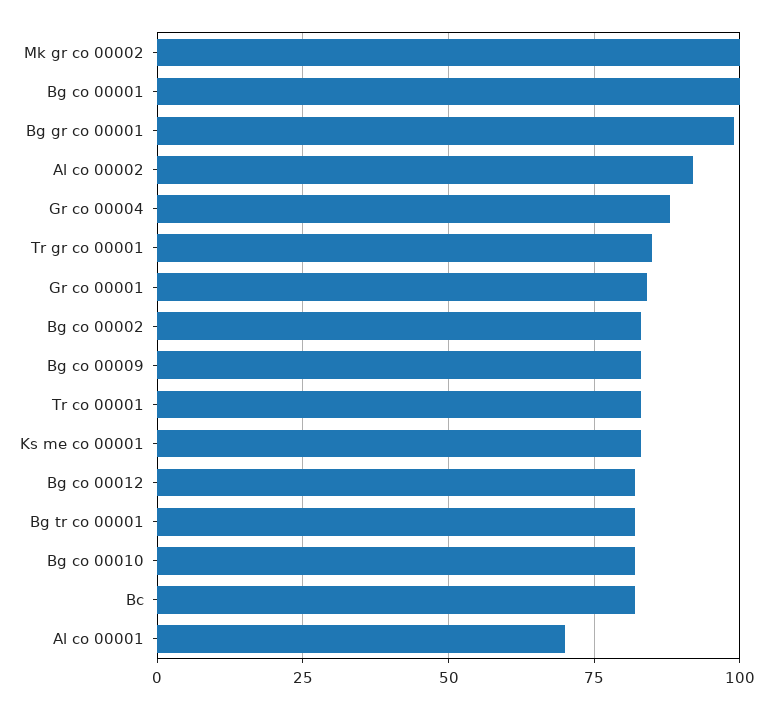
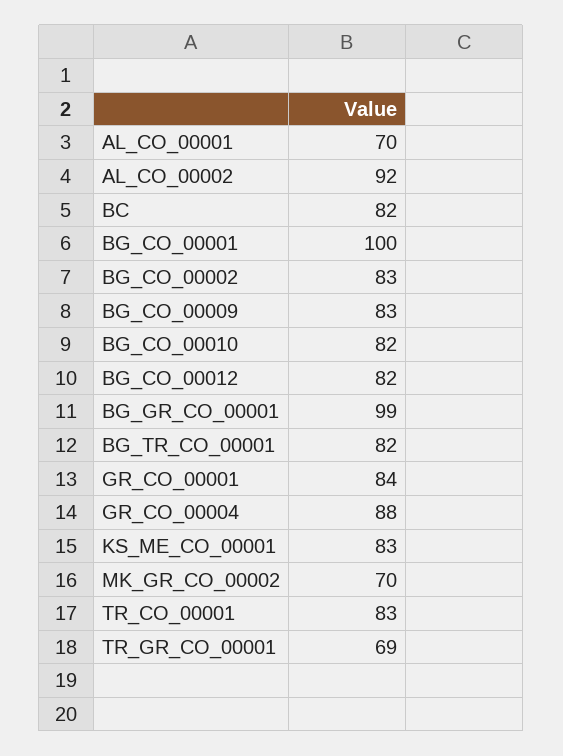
  {
-   "Mk gr co 00002": 100,
+   "Mk gr co 00002": 70,
    "Bg co 00001": 100,
    "Bg gr co 00001": 99,
    "Al co 00002": 92,
    "Gr co 00004": 88,
-   "Tr gr co 00001": 85,
+   "Tr gr co 00001": 69,
    "Gr co 00001": 84,
    "Bg co 00002": 83,
    "Bg co 00009": 83,
    "Tr co 00001": 83,
    "Ks me co 00001": 83,
    "Bg co 00012": 82,
    "Bg tr co 00001": 82,
    "Bg co 00010": 82,
    "Bc": 82,
    "Al co 00001": 70
  }

